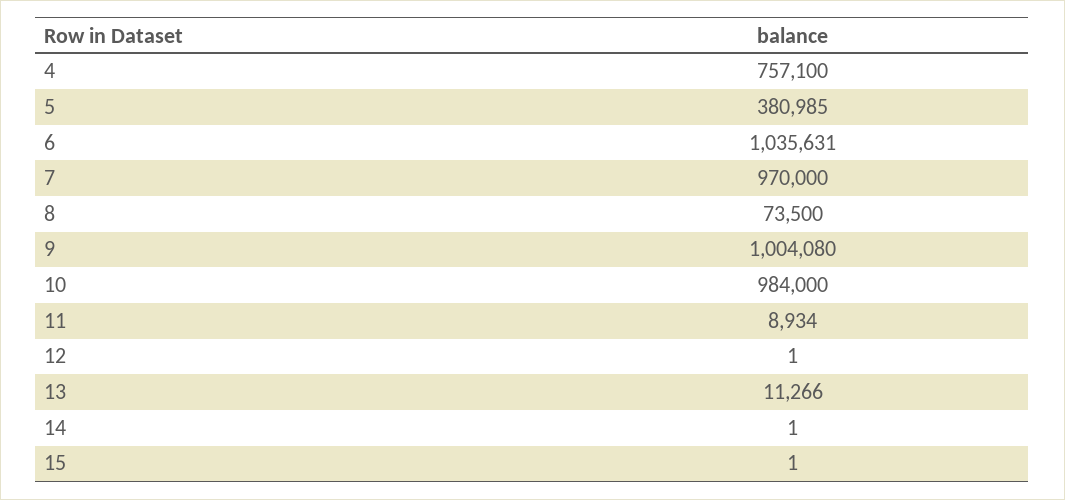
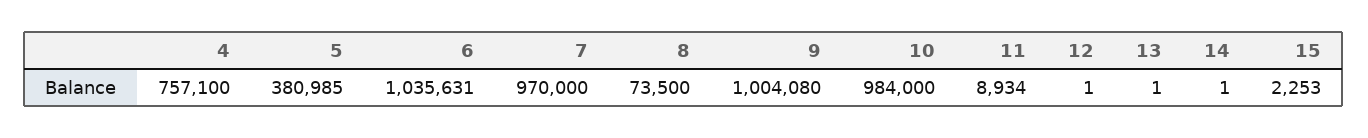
  {
    "4": 757100,
    "5": 380985,
    "6": 1035631,
    "7": 970000,
    "8": 73500,
    "9": 1004080,
    "10": 984000,
    "11": 8934,
    "12": 1,
-   "13": 11266,
+   "13": 1,
    "14": 1,
-   "15": 1
+   "15": 2253
  }

